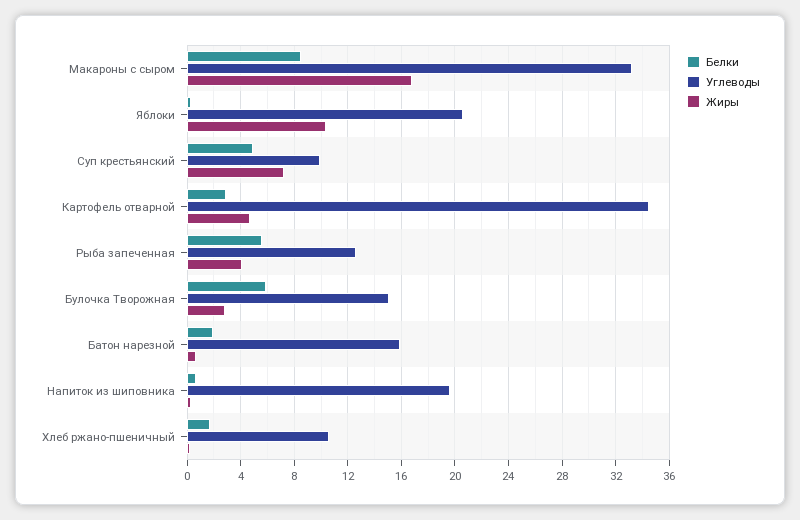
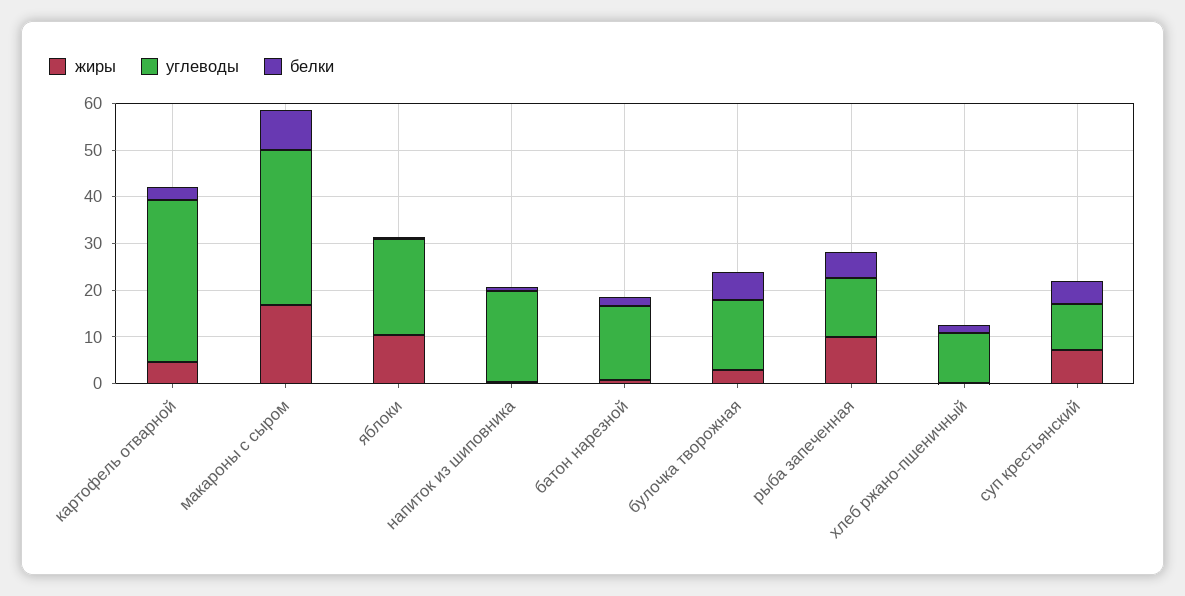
  {
    "Белки": {
      "Макароны с сыром": 8.5,
      "Яблоки": 0.5,
      "Суп крестьянский": 5,
      "Картофель отварной": 3,
      "Рыба запеченная": 5.5,
      "Булочка Творожная": 6,
      "Батон нарезной": 2,
      "Напиток из шиповника": 0.5,
      "Хлеб ржано-пшеничный": 1.5
    },
    "Углеводы": {
      "Макароны с сыром": 33,
      "Яблоки": 20.5,
      "Суп крестьянский": 10,
      "Картофель отварной": 34.5,
      "Рыба запеченная": 12.5,
      "Булочка Творожная": 15,
      "Батон нарезной": 16,
      "Напиток из шиповника": 19.5,
      "Хлеб ржано-пшеничный": 10.5
    },
    "Жиры": {
      "Макароны с сыром": 17,
      "Яблоки": 10.5,
      "Суп крестьянский": 7,
      "Картофель отварной": 4.5,
-     "Рыба запеченная": 4,
+     "Рыба запеченная": 10,
      "Булочка Творожная": 3,
      "Батон нарезной": 0.5,
      "Напиток из шиповника": 0.5,
      "Хлеб ржано-пшеничный": 0
    }
  }

